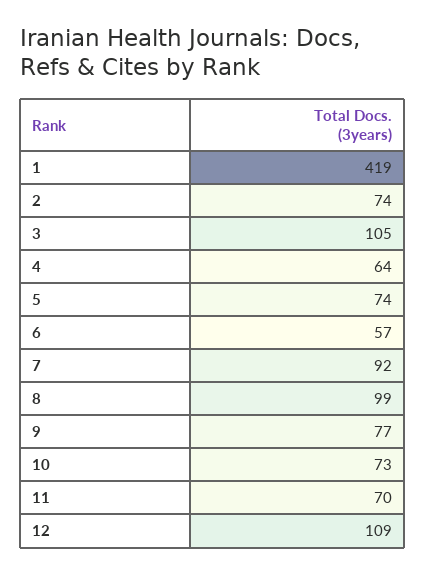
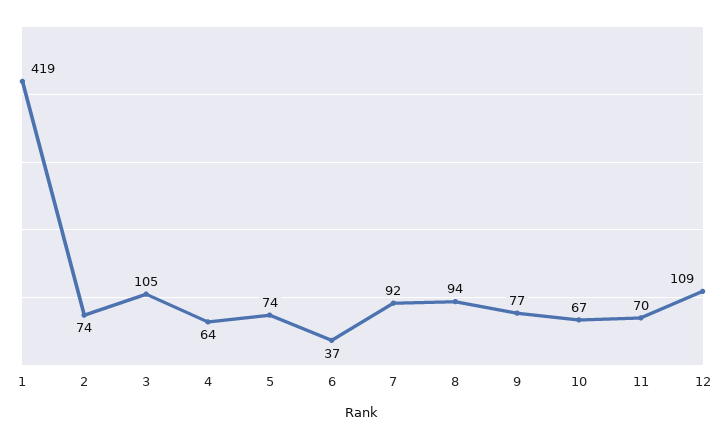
  {
    "1": 419,
    "2": 74,
    "3": 105,
    "4": 64,
    "5": 74,
-   "6": 57,
+   "6": 37,
    "7": 92,
-   "8": 99,
+   "8": 94,
    "9": 77,
-   "10": 73,
+   "10": 67,
    "11": 70,
    "12": 109
  }

